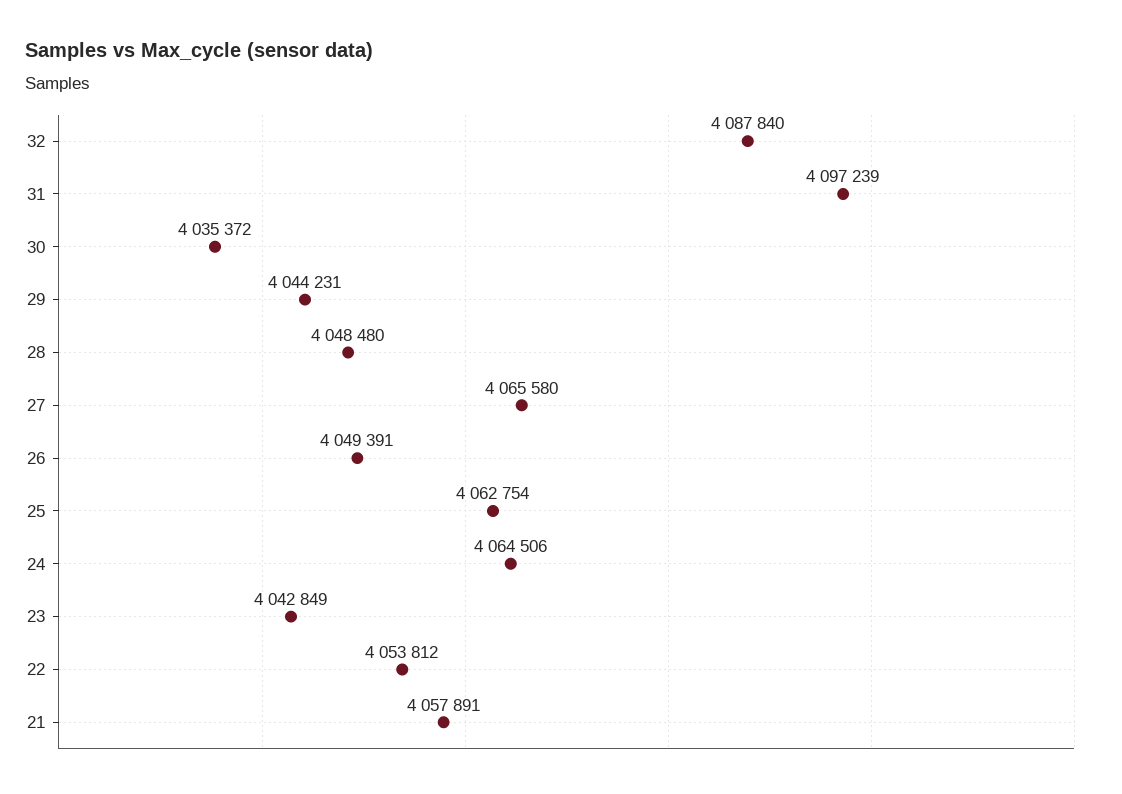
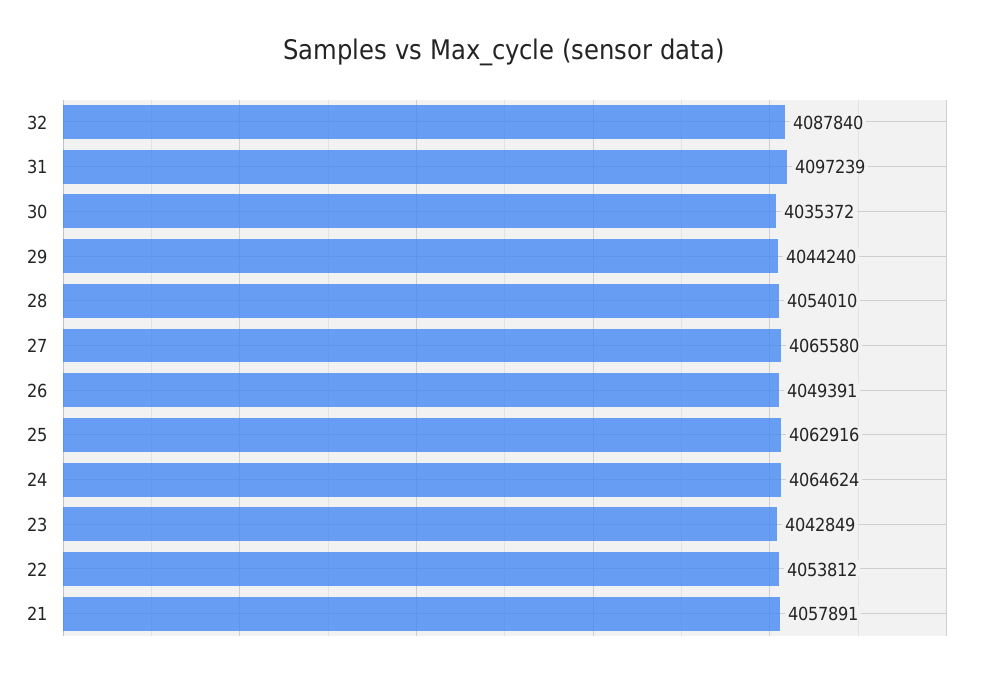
  {
    "32": 4087840,
    "31": 4097239,
    "30": 4035372,
-   "29": 4044231,
+   "29": 4044240,
-   "28": 4048480,
+   "28": 4054010,
    "27": 4065580,
    "26": 4049391,
-   "25": 4062754,
+   "25": 4062916,
-   "24": 4064506,
+   "24": 4064624,
    "23": 4042849,
    "22": 4053812,
    "21": 4057891
  }

